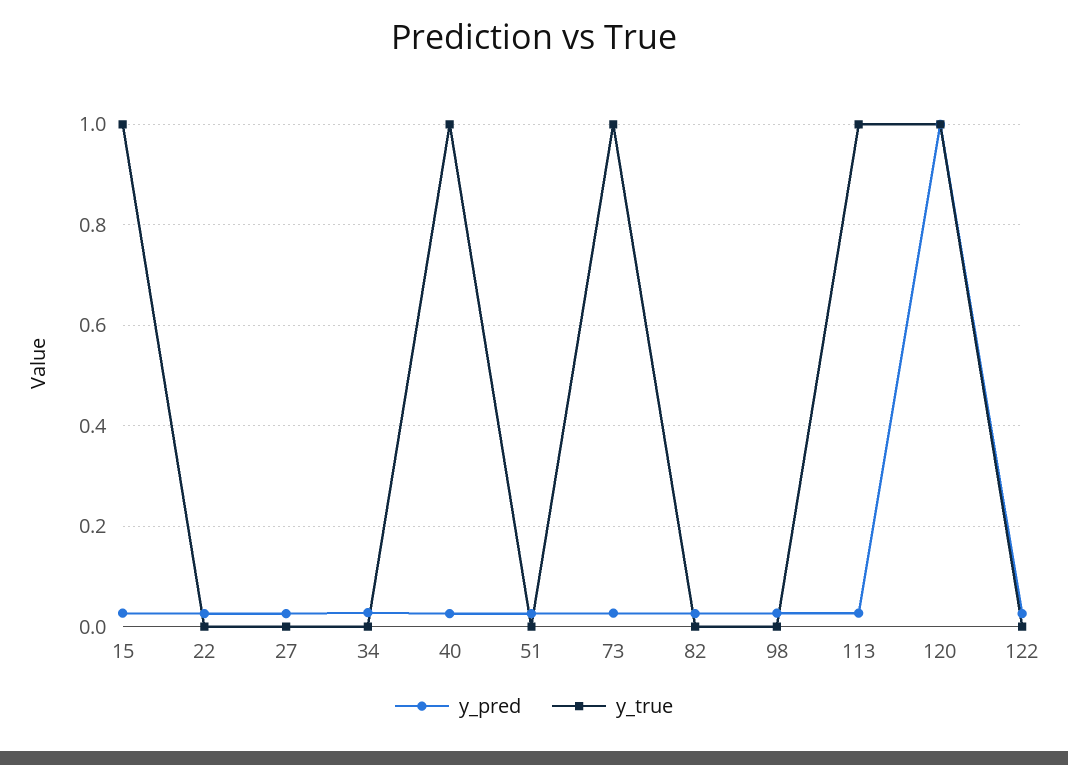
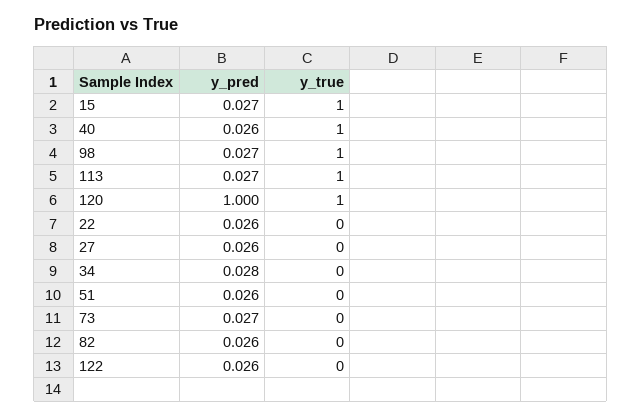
  {
    "y_pred": {
      "15": 0.027,
      "22": 0.026,
      "27": 0.026,
      "34": 0.028,
      "40": 0.026,
      "51": 0.026,
      "73": 0.027,
      "82": 0.026,
      "98": 0.027,
      "113": 0.027,
      "120": 1,
      "122": 0.026
    },
    "y_true": {
      "15": 1,
      "22": 0,
      "27": 0,
      "34": 0,
      "40": 1,
      "51": 0,
-     "73": 1,
+     "73": 0,
      "82": 0,
-     "98": 0,
+     "98": 1,
      "113": 1,
      "120": 1,
      "122": 0
    }
  }

